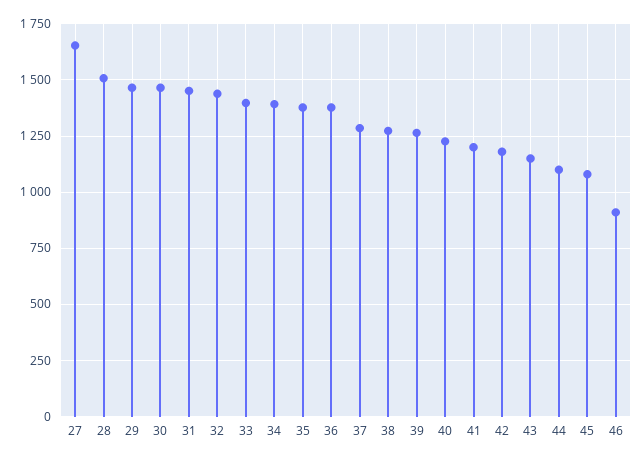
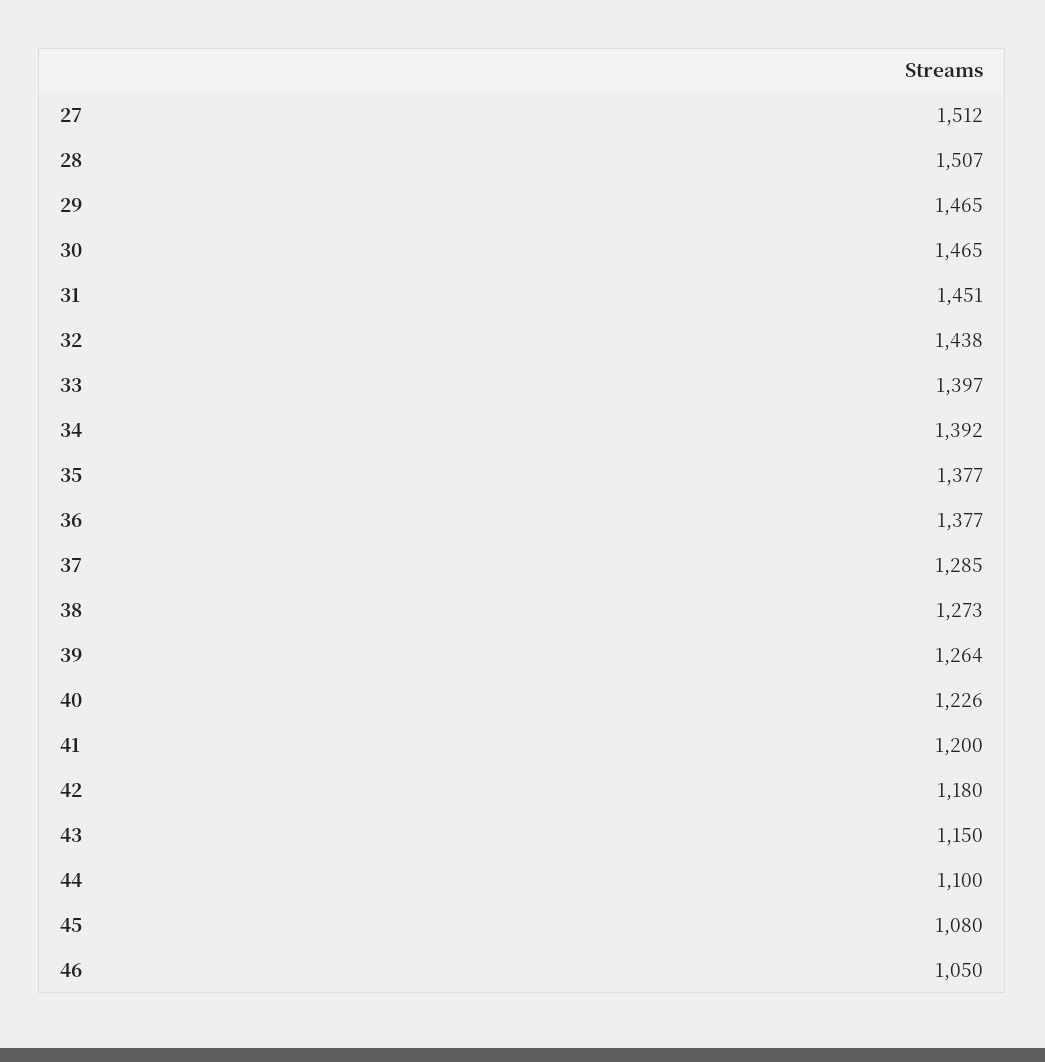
  {
-   "27": 1650,
+   "27": 1512,
    "28": 1507,
    "29": 1465,
    "30": 1465,
    "31": 1451,
    "32": 1438,
    "33": 1397,
    "34": 1392,
    "35": 1377,
    "36": 1377,
    "37": 1285,
    "38": 1273,
    "39": 1264,
    "40": 1226,
    "41": 1200,
    "42": 1180,
    "43": 1150,
    "44": 1100,
    "45": 1080,
-   "46": 900
+   "46": 1050
  }

